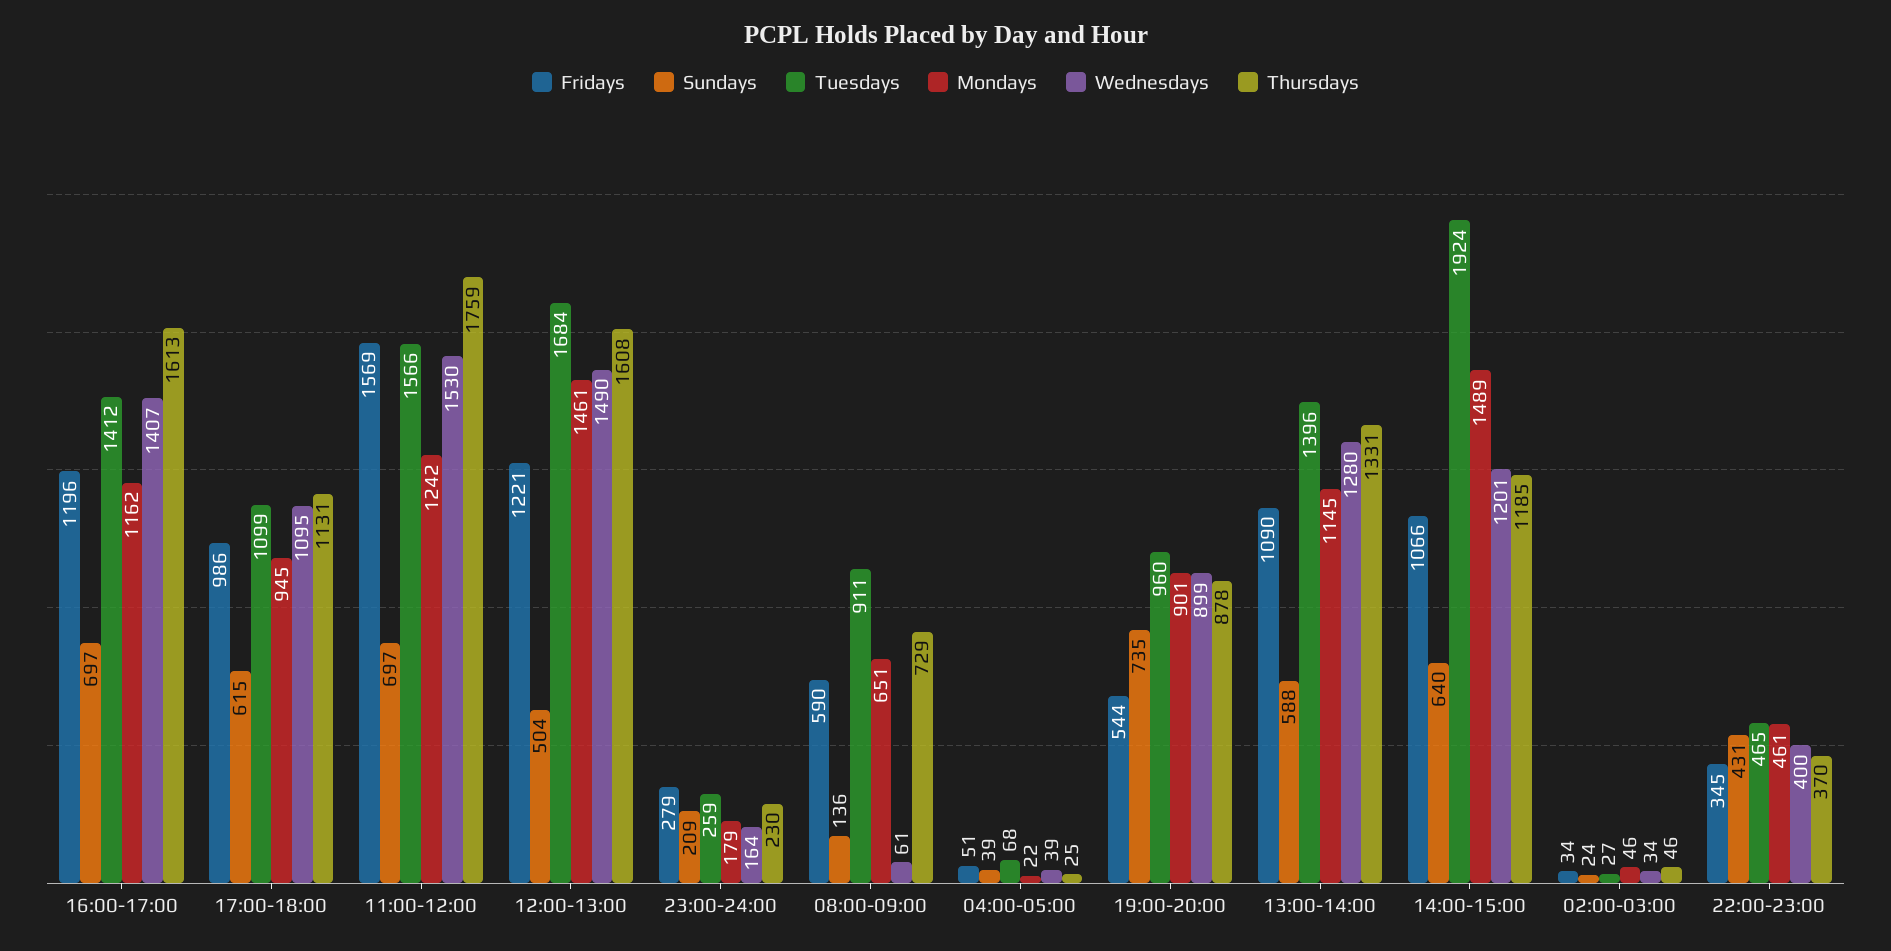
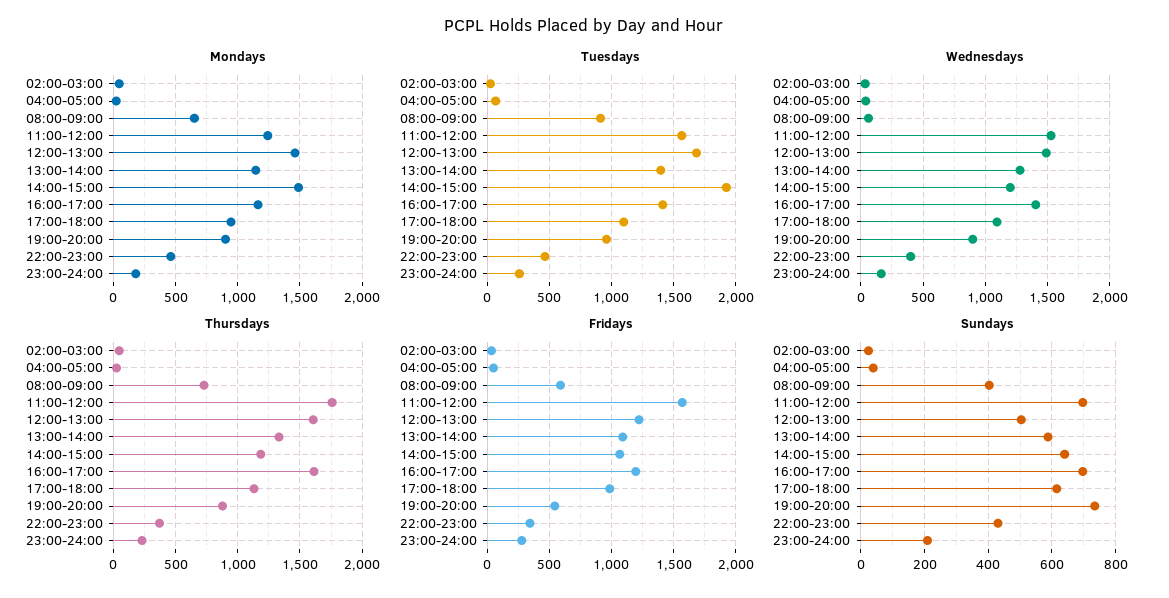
  {
    "Fridays": {
      "16:00-17:00": 1196,
      "17:00-18:00": 986,
      "11:00-12:00": 1569,
      "12:00-13:00": 1221,
      "23:00-24:00": 279,
      "08:00-09:00": 590,
      "04:00-05:00": 51,
      "19:00-20:00": 544,
      "13:00-14:00": 1090,
      "14:00-15:00": 1066,
      "02:00-03:00": 34,
      "22:00-23:00": 345
    },
    "Sundays": {
      "16:00-17:00": 697,
      "17:00-18:00": 615,
      "11:00-12:00": 697,
      "12:00-13:00": 504,
      "23:00-24:00": 209,
-     "08:00-09:00": 136,
+     "08:00-09:00": 400,
      "04:00-05:00": 39,
      "19:00-20:00": 735,
      "13:00-14:00": 588,
      "14:00-15:00": 640,
      "02:00-03:00": 24,
      "22:00-23:00": 431
    },
    "Tuesdays": {
      "16:00-17:00": 1412,
      "17:00-18:00": 1099,
      "11:00-12:00": 1566,
      "12:00-13:00": 1684,
      "23:00-24:00": 259,
      "08:00-09:00": 911,
      "04:00-05:00": 68,
      "19:00-20:00": 960,
      "13:00-14:00": 1396,
      "14:00-15:00": 1924,
      "02:00-03:00": 27,
      "22:00-23:00": 465
    },
    "Mondays": {
      "16:00-17:00": 1162,
      "17:00-18:00": 945,
      "11:00-12:00": 1242,
      "12:00-13:00": 1461,
      "23:00-24:00": 179,
      "08:00-09:00": 651,
      "04:00-05:00": 22,
      "19:00-20:00": 901,
      "13:00-14:00": 1145,
      "14:00-15:00": 1489,
      "02:00-03:00": 46,
      "22:00-23:00": 461
    },
    "Wednesdays": {
      "16:00-17:00": 1407,
      "17:00-18:00": 1095,
      "11:00-12:00": 1530,
      "12:00-13:00": 1490,
      "23:00-24:00": 164,
      "08:00-09:00": 61,
      "04:00-05:00": 39,
      "19:00-20:00": 899,
      "13:00-14:00": 1280,
      "14:00-15:00": 1201,
      "02:00-03:00": 34,
      "22:00-23:00": 400
    },
    "Thursdays": {
      "16:00-17:00": 1613,
      "17:00-18:00": 1131,
      "11:00-12:00": 1759,
      "12:00-13:00": 1608,
      "23:00-24:00": 230,
      "08:00-09:00": 729,
      "04:00-05:00": 25,
      "19:00-20:00": 878,
      "13:00-14:00": 1331,
      "14:00-15:00": 1185,
      "02:00-03:00": 46,
      "22:00-23:00": 370
    }
  }

